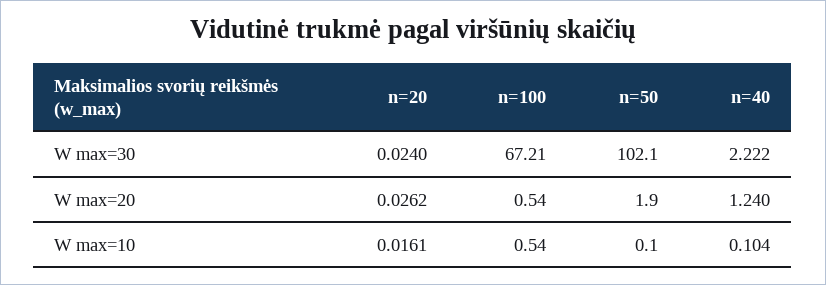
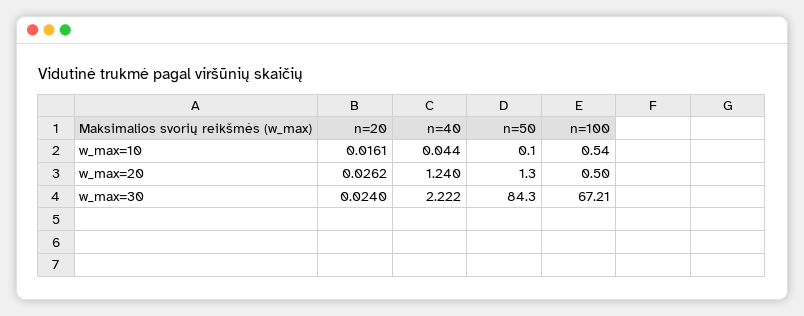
  {
    "n=20": {
      "W max=30": 0.024,
      "W max=20": 0.0262,
      "W max=10": 0.0161
    },
    "n=100": {
      "W max=30": 67.21,
-     "W max=20": 0.54,
+     "W max=20": 0.5,
      "W max=10": 0.54
    },
    "n=50": {
-     "W max=30": 102.1,
+     "W max=30": 84.3,
-     "W max=20": 1.9,
+     "W max=20": 1.3,
      "W max=10": 0.1
    },
    "n=40": {
      "W max=30": 2.222,
      "W max=20": 1.24,
-     "W max=10": 0.104
+     "W max=10": 0.044
    }
  }

